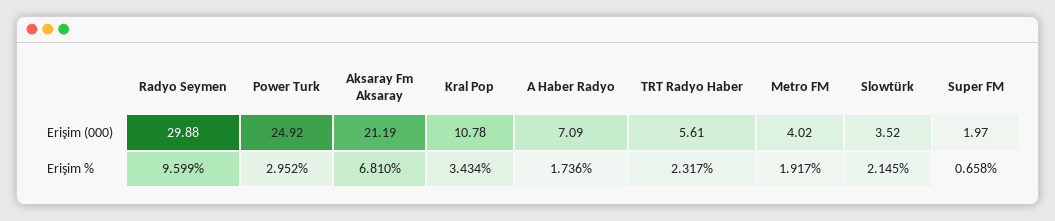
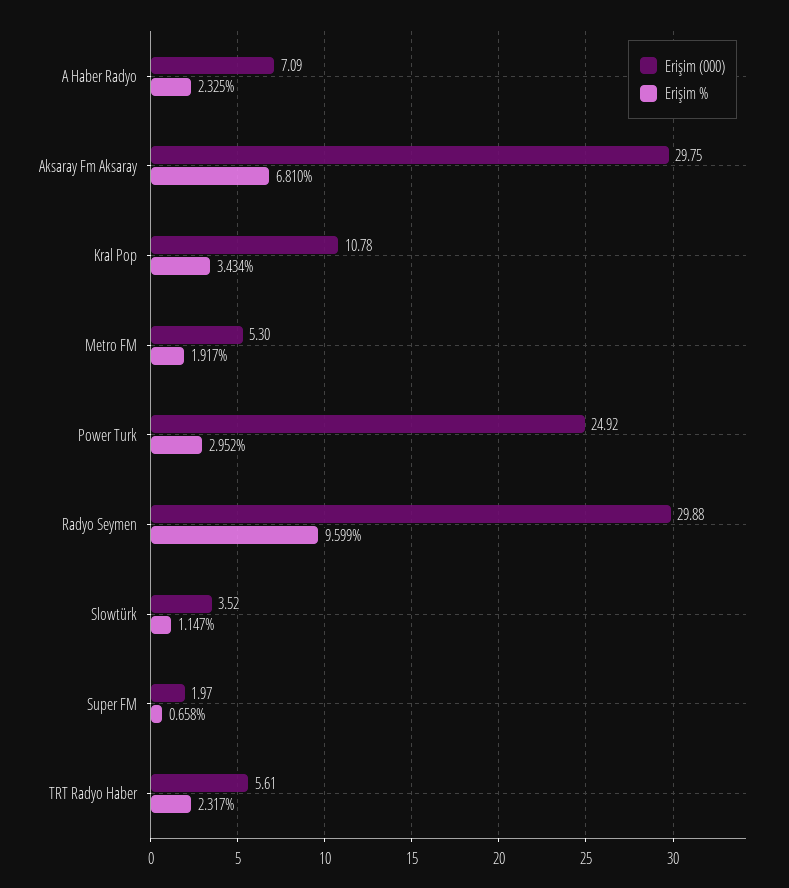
  {
    "Erişim (000)": {
      "Radyo Seymen": 29.88,
      "Power Turk": 24.92,
-     "Aksaray Fm Aksaray": 21.19,
+     "Aksaray Fm Aksaray": 29.75,
      "Kral Pop": 10.78,
      "A Haber Radyo": 7.09,
      "TRT Radyo Haber": 5.61,
-     "Metro FM": 4.02,
+     "Metro FM": 5.3,
      "Slowtürk": 3.52,
      "Super FM": 1.97
    },
    "Erişim %": {
      "Radyo Seymen": 9.599,
      "Power Turk": 2.952,
      "Aksaray Fm Aksaray": 6.81,
      "Kral Pop": 3.434,
-     "A Haber Radyo": 1.736,
+     "A Haber Radyo": 2.325,
      "TRT Radyo Haber": 2.317,
      "Metro FM": 1.917,
-     "Slowtürk": 2.145,
+     "Slowtürk": 1.147,
      "Super FM": 0.658
    }
  }

